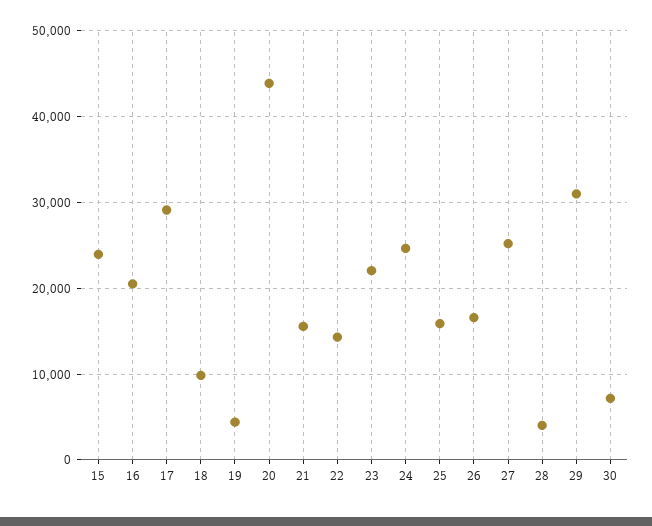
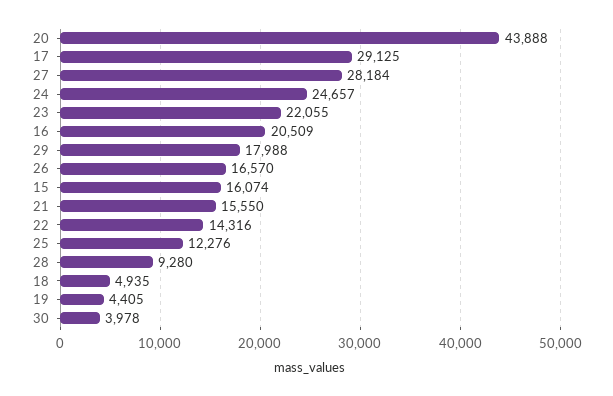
  {
-   "15": 24000,
+   "15": 16074,
    "16": 20509,
    "17": 29125,
-   "18": 10000,
+   "18": 4935,
    "19": 4405,
    "20": 43888,
    "21": 15550,
    "22": 14316,
    "23": 22055,
    "24": 24657,
-   "25": 16000,
+   "25": 12276,
    "26": 16570,
-   "27": 25000,
+   "27": 28184,
-   "28": 4000,
+   "28": 9280,
-   "29": 31000,
+   "29": 17988,
-   "30": 7000
+   "30": 3978
  }

